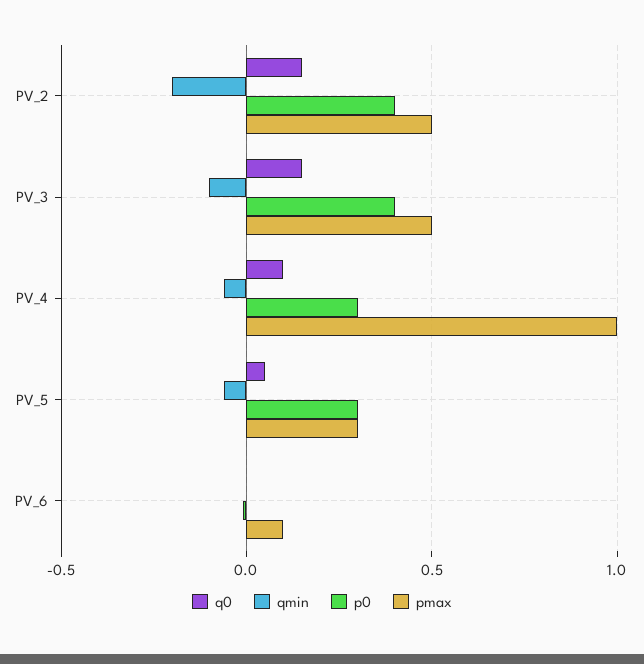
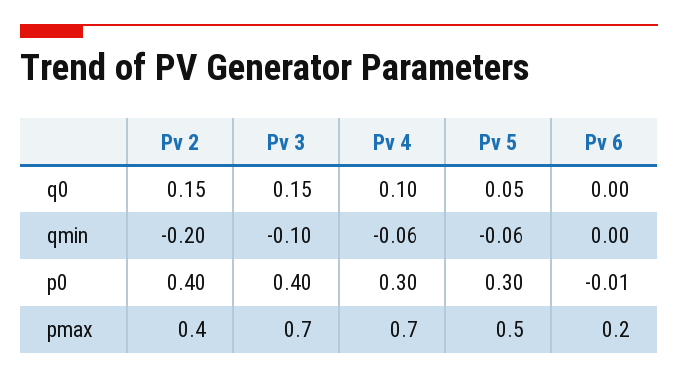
  {
    "q0": {
      "PV_2": 0.15,
      "PV_3": 0.15,
      "PV_4": 0.1,
      "PV_5": 0.05,
      "PV_6": 0
    },
    "qmin": {
      "PV_2": -0.2,
      "PV_3": -0.1,
      "PV_4": -0.06,
      "PV_5": -0.06,
      "PV_6": 0
    },
    "p0": {
      "PV_2": 0.4,
      "PV_3": 0.4,
      "PV_4": 0.3,
      "PV_5": 0.3,
      "PV_6": -0.01
    },
    "pmax": {
-     "PV_2": 0.5,
+     "PV_2": 0.4,
-     "PV_3": 0.5,
+     "PV_3": 0.7,
-     "PV_4": 1,
+     "PV_4": 0.7,
-     "PV_5": 0.3,
+     "PV_5": 0.5,
-     "PV_6": 0.1
+     "PV_6": 0.2
    }
  }

